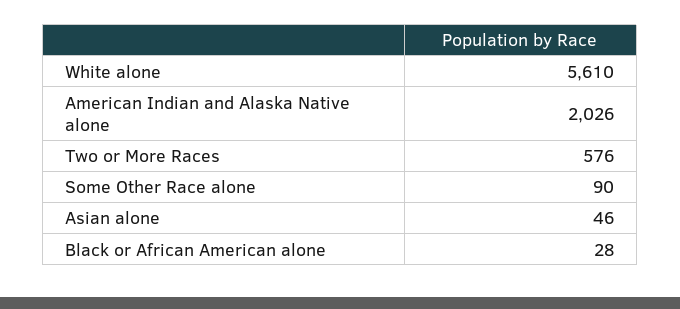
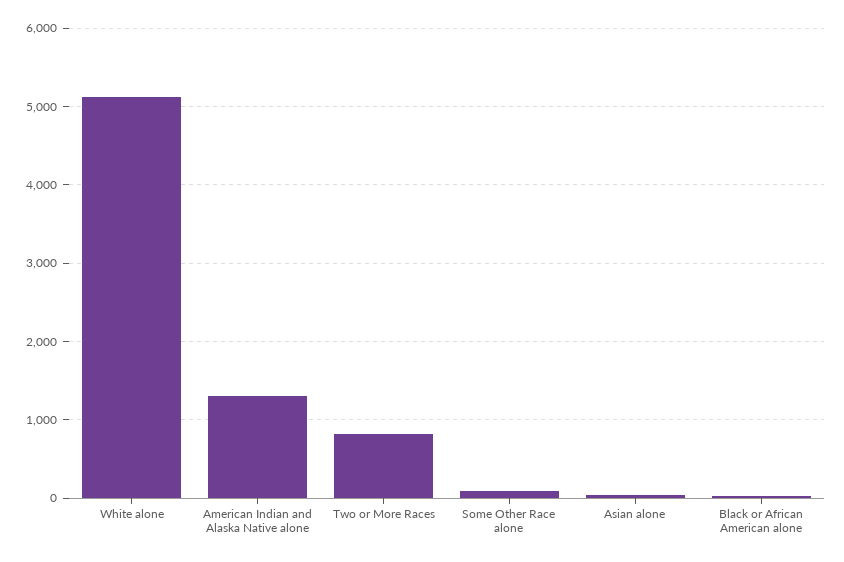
  {
-   "White alone": 5610,
+   "White alone": 5100,
-   "American Indian and Alaska Native alone": 2026,
+   "American Indian and Alaska Native alone": 1300,
-   "Two or More Races": 576,
+   "Two or More Races": 800,
    "Some Other Race alone": 90,
    "Asian alone": 46,
    "Black or African American alone": 28
  }

